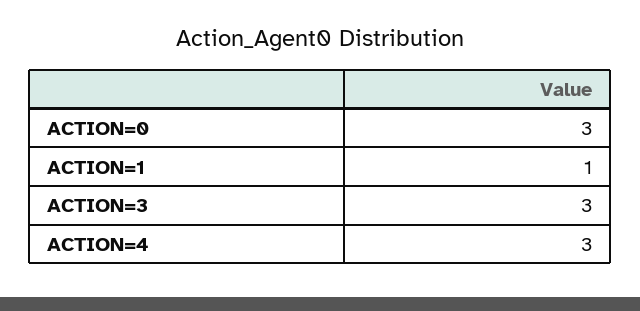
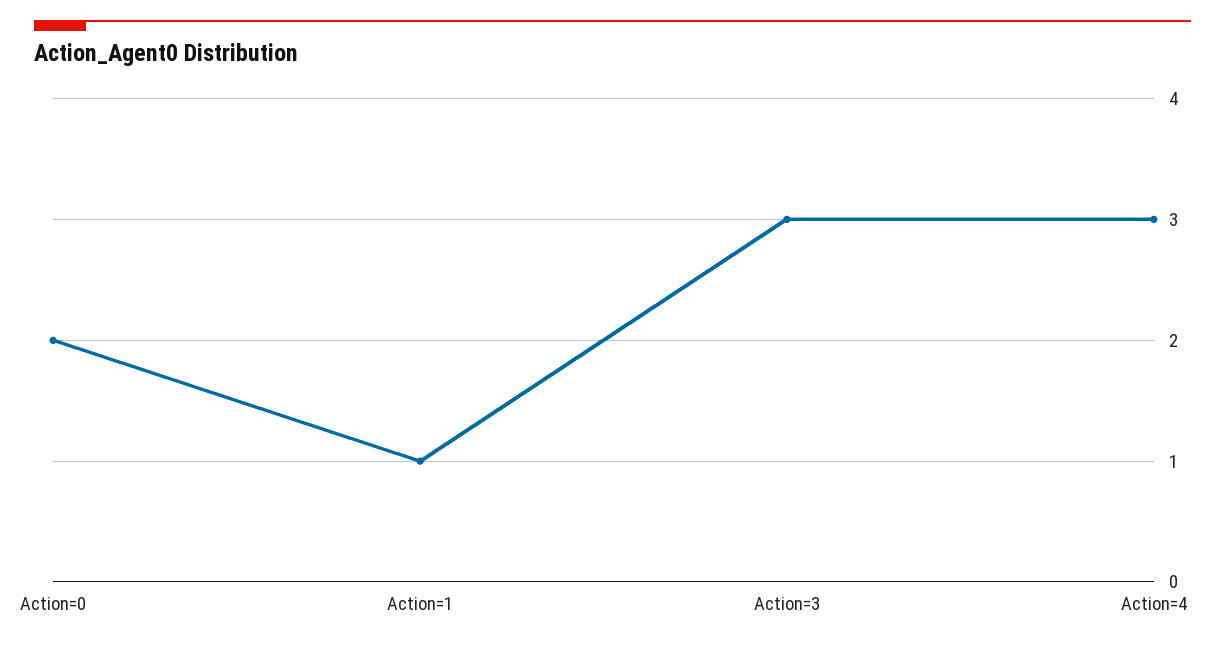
  {
-   "ACTION=0": 3,
+   "ACTION=0": 2,
    "ACTION=1": 1,
    "ACTION=3": 3,
    "ACTION=4": 3
  }

